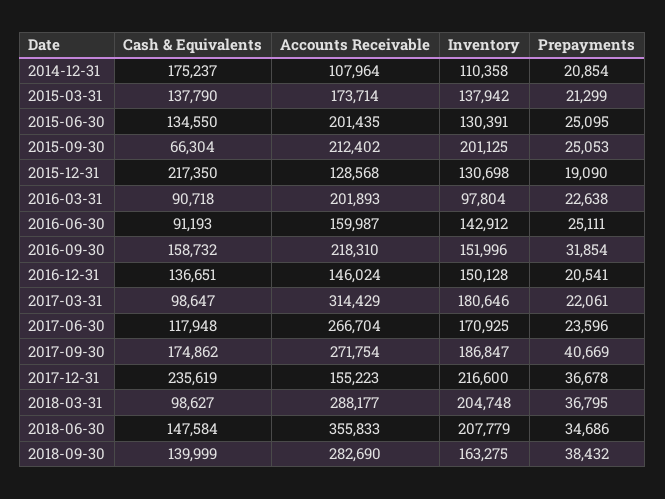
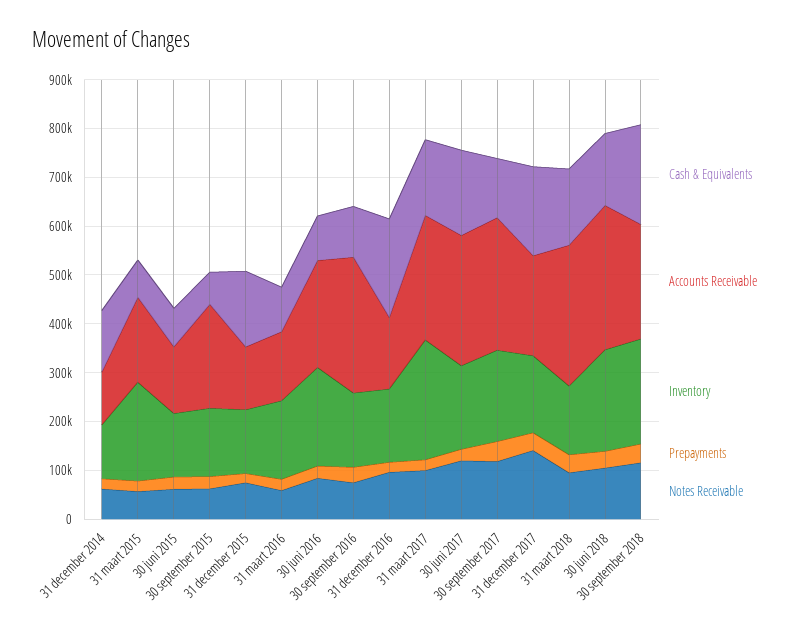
  {
    "Cash & Equivalents": {
-     "2014-12-31": 175237,
+     "2014-12-31": 120000,
-     "2015-03-31": 137790,
+     "2015-03-31": 80000,
-     "2015-06-30": 134550,
+     "2015-06-30": 80000,
      "2015-09-30": 66304,
-     "2015-12-31": 217350,
+     "2015-12-31": 160000,
      "2016-03-31": 90718,
      "2016-06-30": 91193,
-     "2016-09-30": 158732,
+     "2016-09-30": 100000,
-     "2016-12-31": 136651,
+     "2016-12-31": 200000,
-     "2017-03-31": 98647,
+     "2017-03-31": 160000,
-     "2017-06-30": 117948,
+     "2017-06-30": 180000,
-     "2017-09-30": 174862,
+     "2017-09-30": 120000,
-     "2017-12-31": 235619,
+     "2017-12-31": 180000,
-     "2018-03-31": 98627,
+     "2018-03-31": 160000,
      "2018-06-30": 147584,
-     "2018-09-30": 139999
+     "2018-09-30": 200000
    },
    "Accounts Receivable": {
      "2014-12-31": 107964,
      "2015-03-31": 173714,
-     "2015-06-30": 201435,
+     "2015-06-30": 140000,
      "2015-09-30": 212402,
      "2015-12-31": 128568,
-     "2016-03-31": 201893,
+     "2016-03-31": 140000,
-     "2016-06-30": 159987,
+     "2016-06-30": 220000,
-     "2016-09-30": 218310,
+     "2016-09-30": 280000,
      "2016-12-31": 146024,
-     "2017-03-31": 314429,
+     "2017-03-31": 260000,
      "2017-06-30": 266704,
      "2017-09-30": 271754,
-     "2017-12-31": 155223,
+     "2017-12-31": 200000,
      "2018-03-31": 288177,
-     "2018-06-30": 355833,
+     "2018-06-30": 300000,
-     "2018-09-30": 282690
+     "2018-09-30": 240000
    },
    "Inventory": {
      "2014-12-31": 110358,
-     "2015-03-31": 137942,
+     "2015-03-31": 200000,
      "2015-06-30": 130391,
-     "2015-09-30": 201125,
+     "2015-09-30": 140000,
      "2015-12-31": 130698,
-     "2016-03-31": 97804,
+     "2016-03-31": 160000,
-     "2016-06-30": 142912,
+     "2016-06-30": 200000,
      "2016-09-30": 151996,
      "2016-12-31": 150128,
-     "2017-03-31": 180646,
+     "2017-03-31": 240000,
      "2017-06-30": 170925,
      "2017-09-30": 186847,
-     "2017-12-31": 216600,
+     "2017-12-31": 160000,
-     "2018-03-31": 204748,
+     "2018-03-31": 140000,
      "2018-06-30": 207779,
-     "2018-09-30": 163275
+     "2018-09-30": 220000
    },
    "Prepayments": {
      "2014-12-31": 20854,
      "2015-03-31": 21299,
      "2015-06-30": 25095,
      "2015-09-30": 25053,
      "2015-12-31": 19090,
      "2016-03-31": 22638,
      "2016-06-30": 25111,
      "2016-09-30": 31854,
      "2016-12-31": 20541,
      "2017-03-31": 22061,
      "2017-06-30": 23596,
      "2017-09-30": 40669,
      "2017-12-31": 36678,
      "2018-03-31": 36795,
      "2018-06-30": 34686,
      "2018-09-30": 38432
-   }
+   },
+   "Notes Receivable": {
+     "2014-12-31": 60000,
+     "2015-03-31": 60000,
+     "2015-06-30": 60000,
+     "2015-09-30": 60000,
+     "2015-12-31": 80000,
+     "2016-03-31": 60000,
+     "2016-06-30": 80000,
+     "2016-09-30": 80000,
+     "2016-12-31": 100000,
+     "2017-03-31": 100000,
+     "2017-06-30": 120000,
+     "2017-09-30": 120000,
+     "2017-12-31": 140000,
+     "2018-03-31": 100000,
+     "2018-06-30": 100000,
+     "2018-09-30": 120000
+   }
  }

